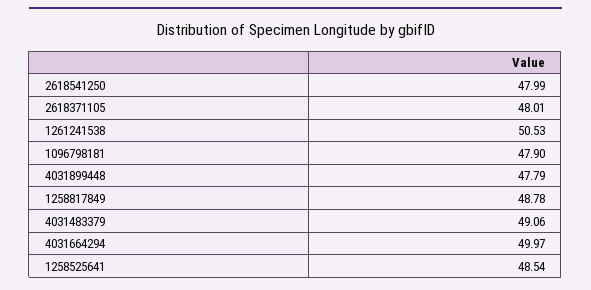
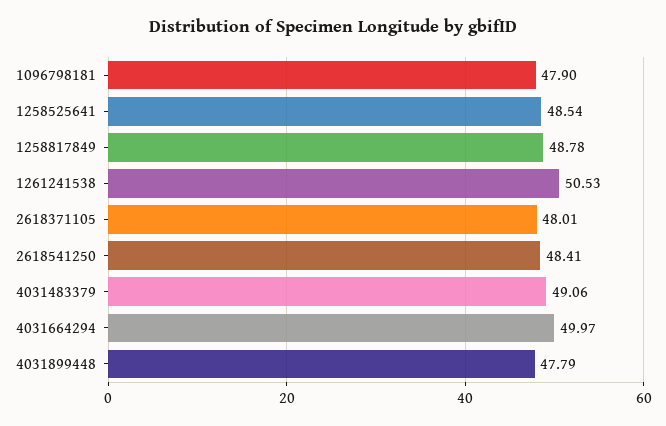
  {
-   "2618541250": 47.99,
+   "2618541250": 48.41,
    "2618371105": 48.01,
    "1261241538": 50.53,
    "1096798181": 47.9,
    "4031899448": 47.79,
    "1258817849": 48.78,
    "4031483379": 49.06,
    "4031664294": 49.97,
    "1258525641": 48.54
  }

